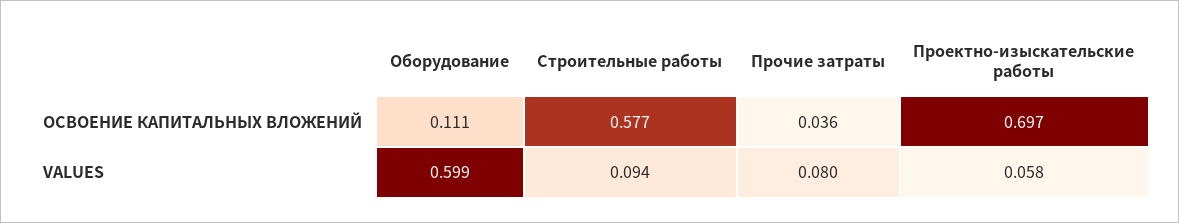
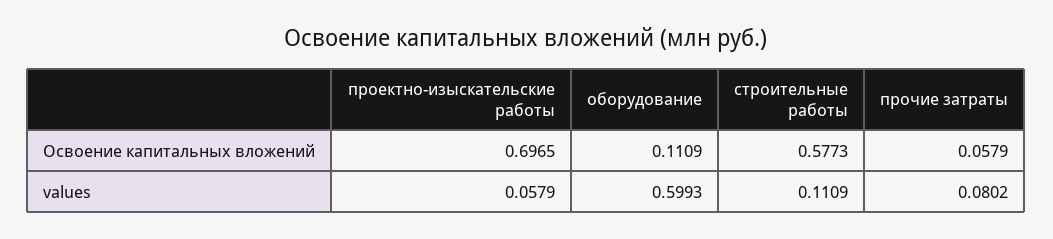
  {
    "Оборудование": {
      "ОСВОЕНИЕ КАПИТАЛЬНЫХ ВЛОЖЕНИЙ": 0.1109,
      "VALUES": 0.5993
    },
    "Строительные работы": {
      "ОСВОЕНИЕ КАПИТАЛЬНЫХ ВЛОЖЕНИЙ": 0.5773,
-     "VALUES": 0.094
+     "VALUES": 0.1109
    },
    "Прочие затраты": {
-     "ОСВОЕНИЕ КАПИТАЛЬНЫХ ВЛОЖЕНИЙ": 0.036,
+     "ОСВОЕНИЕ КАПИТАЛЬНЫХ ВЛОЖЕНИЙ": 0.0579,
      "VALUES": 0.0802
    },
    "Проектно-изыскательские работы": {
      "ОСВОЕНИЕ КАПИТАЛЬНЫХ ВЛОЖЕНИЙ": 0.6965,
      "VALUES": 0.0579
    }
  }

